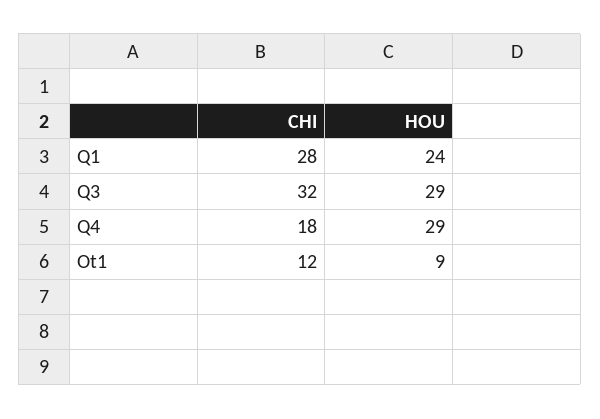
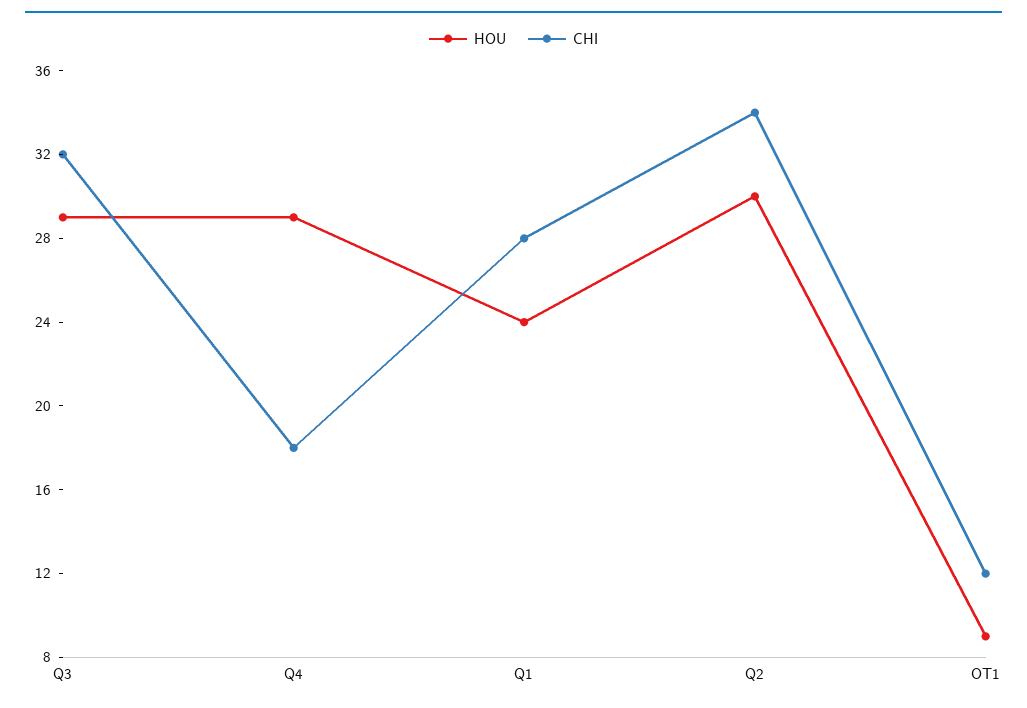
  {
    "CHI": {
      "Q1": 28,
      "Q3": 32,
      "Q4": 18,
-     "Ot1": 12
+     "Ot1": 12,
+     "Q2": 34
    },
    "HOU": {
      "Q1": 24,
      "Q3": 29,
      "Q4": 29,
-     "Ot1": 9
+     "Ot1": 9,
+     "Q2": 30
    }
  }

